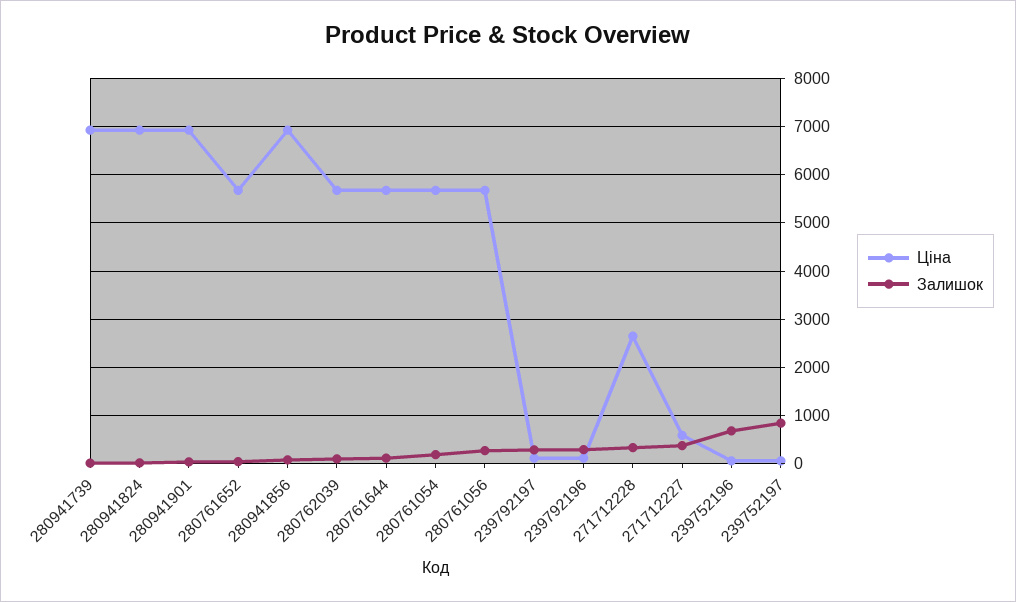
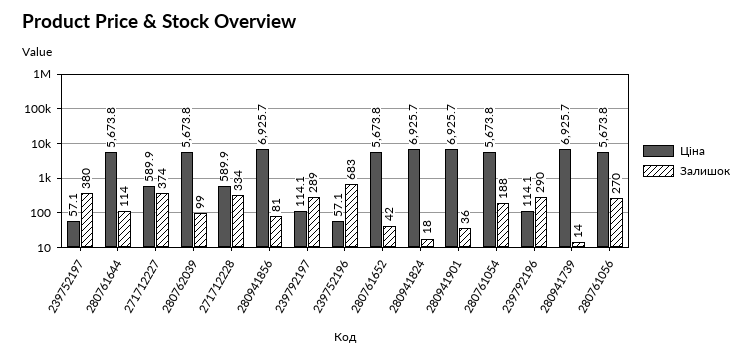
  {
    "Ціна": {
      "280941739": 6925.7,
      "280941824": 6925.7,
      "280941901": 6925.7,
      "280761652": 5673.8,
      "280941856": 6925.7,
      "280762039": 5673.8,
      "280761644": 5673.8,
      "280761054": 5673.8,
      "280761056": 5673.8,
      "239792197": 114.1,
      "239792196": 114.1,
-     "271712228": 2600,
+     "271712228": 589.9,
      "271712227": 589.9,
      "239752196": 57.1,
      "239752197": 57.1
    },
    "Залишок": {
      "280941739": 14,
      "280941824": 18,
      "280941901": 36,
      "280761652": 42,
      "280941856": 81,
      "280762039": 99,
      "280761644": 114,
      "280761054": 188,
      "280761056": 270,
      "239792197": 289,
      "239792196": 290,
      "271712228": 334,
      "271712227": 374,
      "239752196": 683,
-     "239752197": 800
+     "239752197": 380
    }
  }

